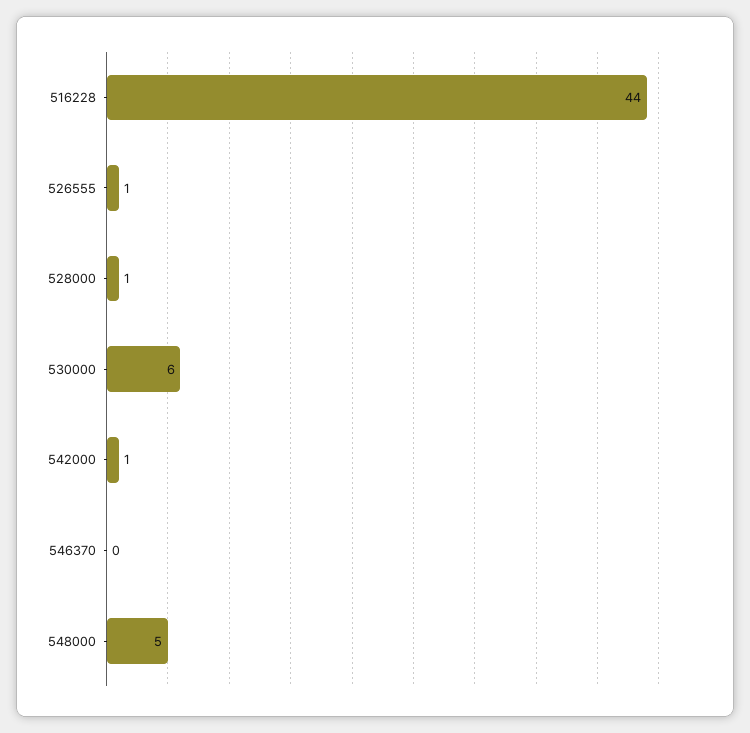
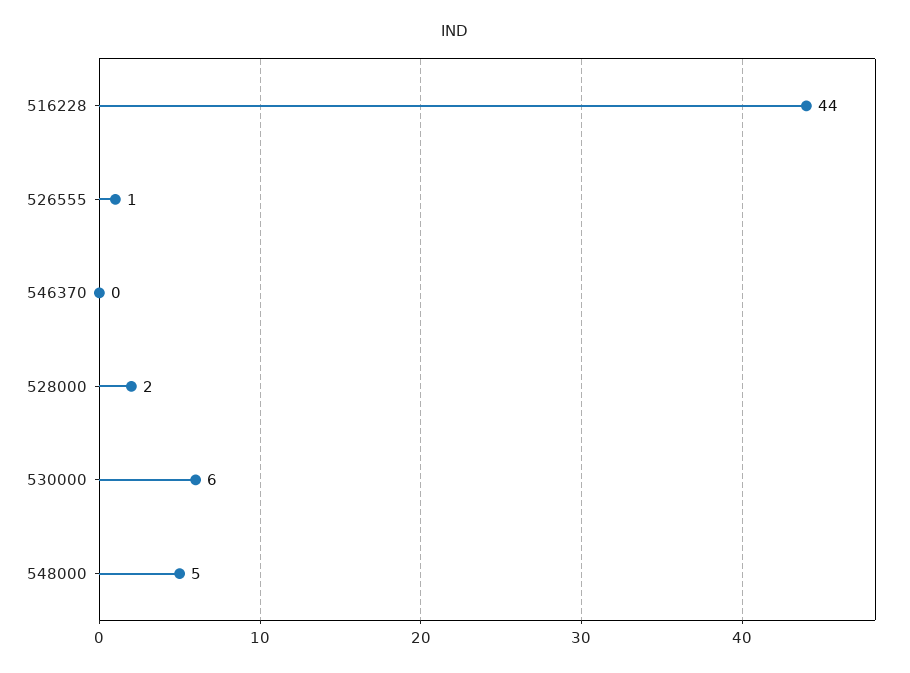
  {
    "516228": 44,
    "526555": 1,
-   "528000": 1,
+   "528000": 2,
    "530000": 6,
-   "542000": 1,
    "546370": 0,
    "548000": 5
  }

